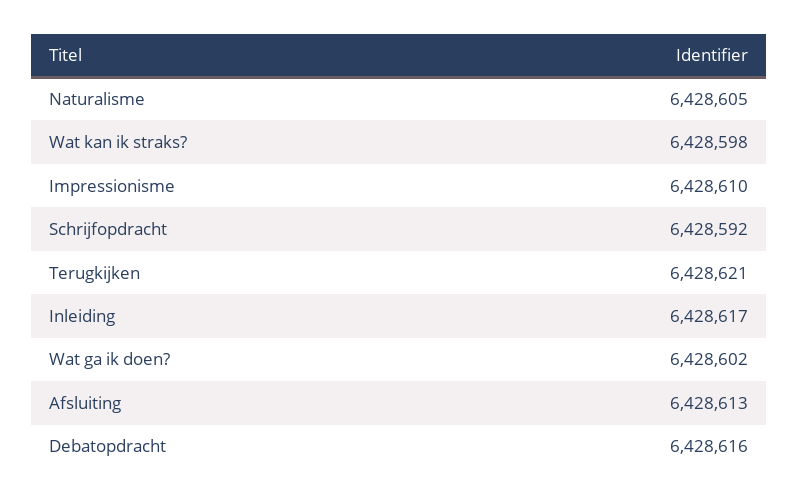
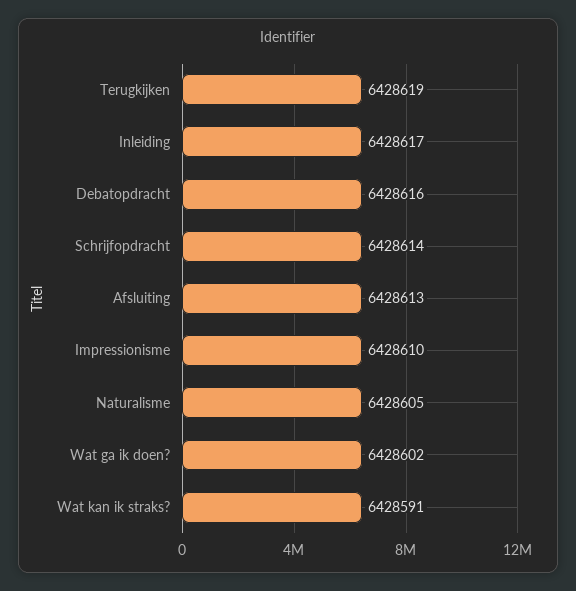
  {
    "Naturalisme": 6428605,
-   "Wat kan ik straks?": 6428598,
+   "Wat kan ik straks?": 6428591,
    "Impressionisme": 6428610,
-   "Schrijfopdracht": 6428592,
+   "Schrijfopdracht": 6428614,
-   "Terugkijken": 6428621,
+   "Terugkijken": 6428619,
    "Inleiding": 6428617,
    "Wat ga ik doen?": 6428602,
    "Afsluiting": 6428613,
    "Debatopdracht": 6428616
  }

